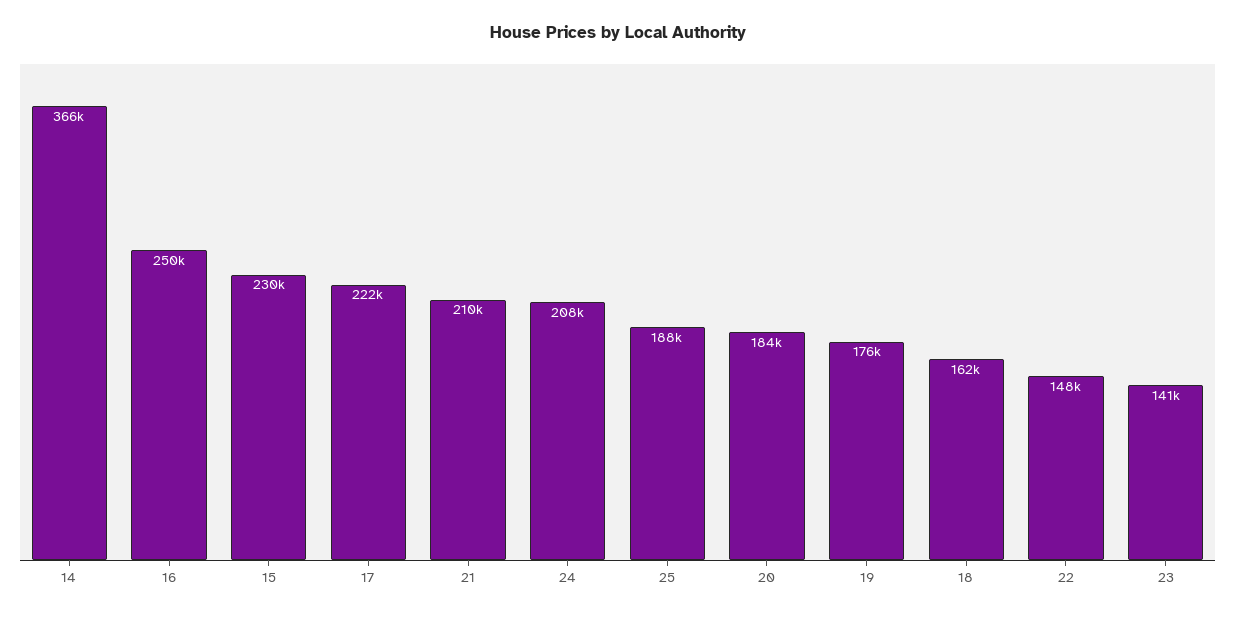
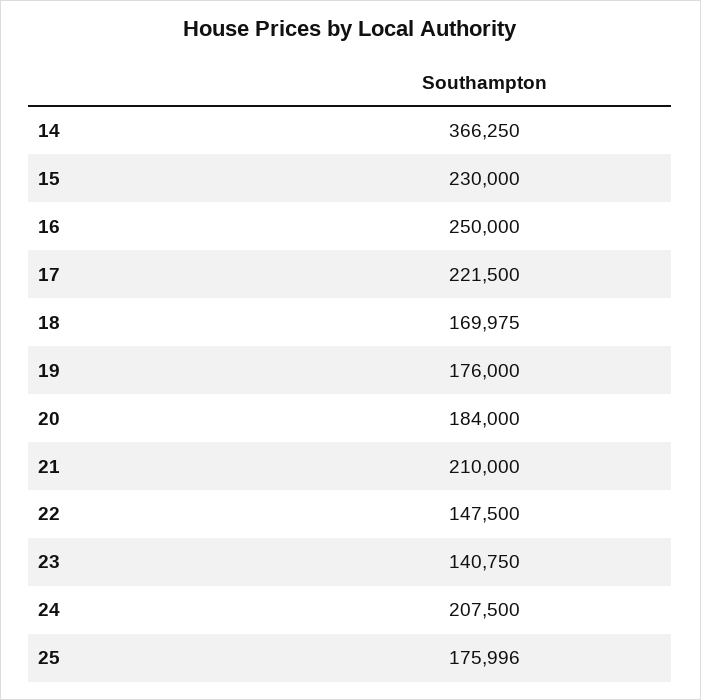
  {
    "14": 366250,
    "16": 250000,
    "15": 230000,
    "17": 221500,
    "21": 210000,
    "24": 207500,
-   "25": 188000,
+   "25": 175996,
    "20": 184000,
    "19": 176000,
-   "18": 162000,
+   "18": 169975,
    "22": 147500,
    "23": 140750
  }

